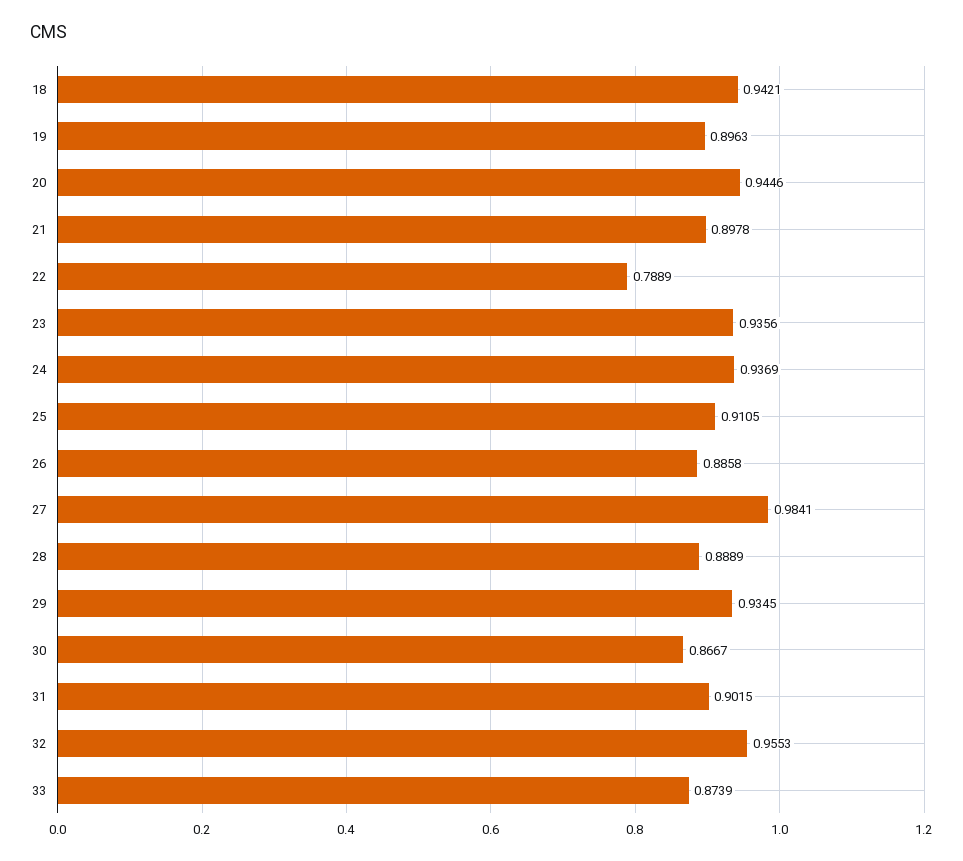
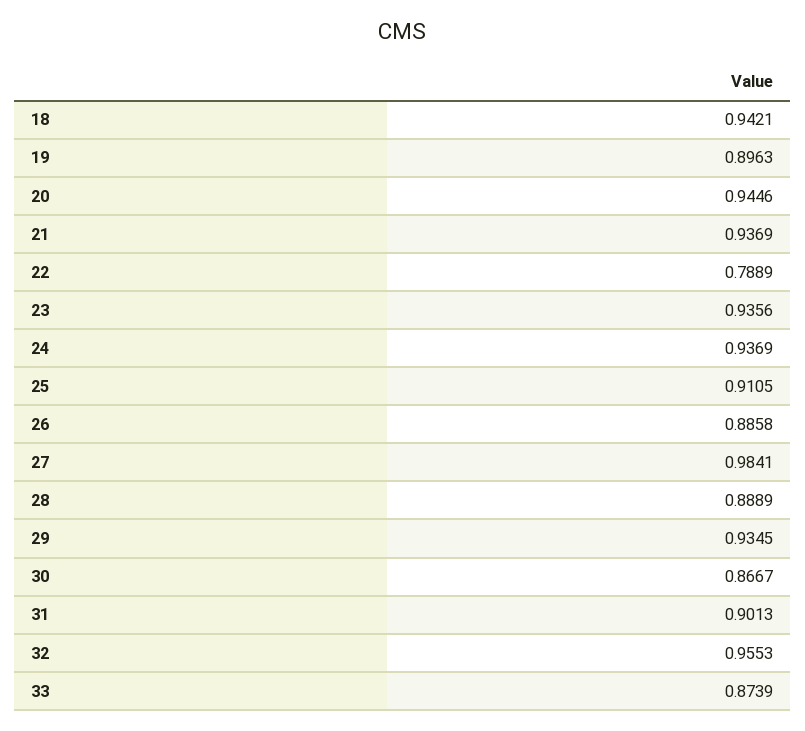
  {
    "18": 0.9421,
    "19": 0.8963,
    "20": 0.9446,
-   "21": 0.8978,
+   "21": 0.9369,
    "22": 0.7889,
    "23": 0.9356,
    "24": 0.9369,
    "25": 0.9105,
    "26": 0.8858,
    "27": 0.9841,
    "28": 0.8889,
    "29": 0.9345,
    "30": 0.8667,
-   "31": 0.9015,
+   "31": 0.9013,
    "32": 0.9553,
    "33": 0.8739
  }

